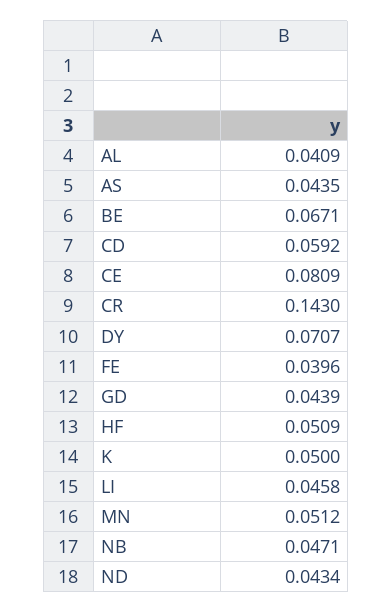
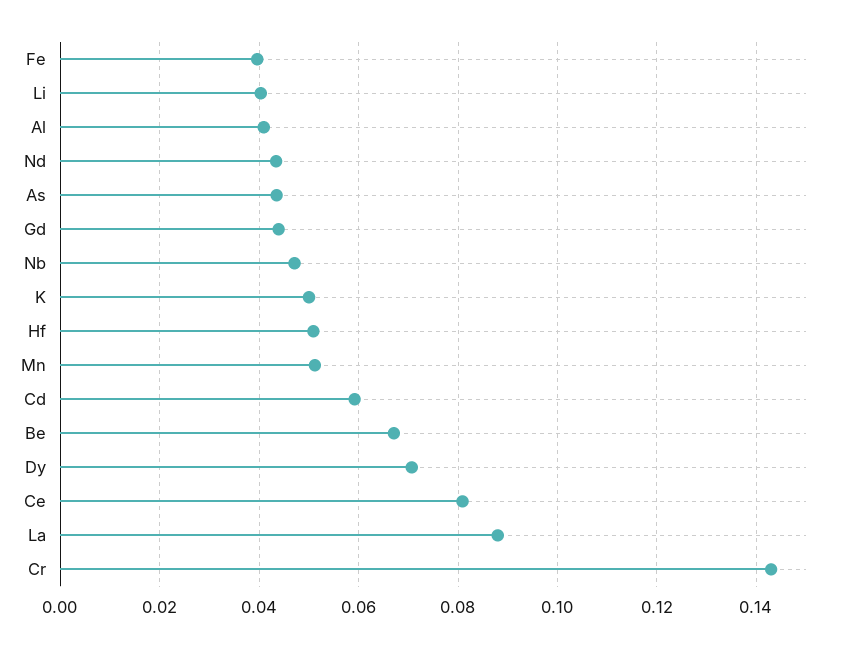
  {
    "AL": 0.0409,
    "AS": 0.0435,
    "BE": 0.0671,
    "CD": 0.0592,
    "CE": 0.0809,
    "CR": 0.143,
    "DY": 0.0707,
    "FE": 0.0396,
    "GD": 0.0439,
    "HF": 0.0509,
    "K": 0.05,
-   "LI": 0.0458,
+   "LI": 0.04,
    "MN": 0.0512,
    "NB": 0.0471,
-   "ND": 0.0434
+   "ND": 0.0434,
+   "La": 0.088
  }

